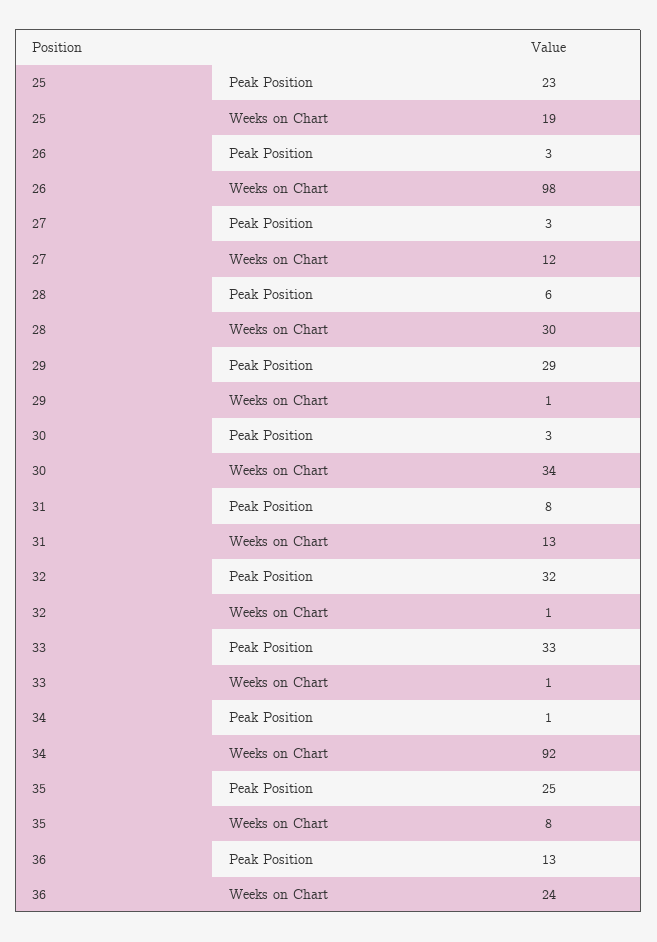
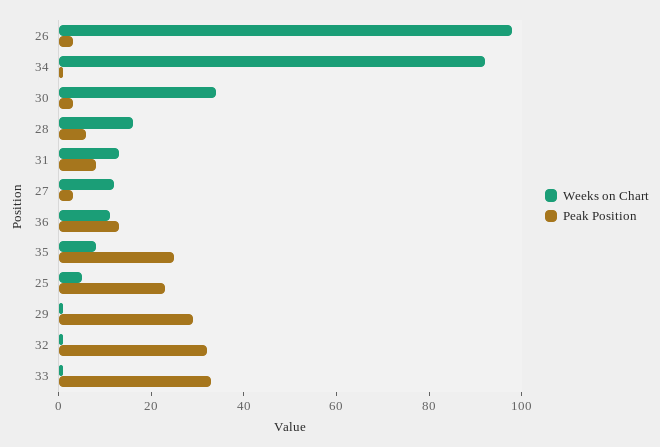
  {
    "Peak Position": {
      "25": 23,
      "26": 3,
      "27": 3,
      "28": 6,
      "29": 29,
      "30": 3,
      "31": 8,
      "32": 32,
      "33": 33,
      "34": 1,
      "35": 25,
      "36": 13
    },
    "Weeks on Chart": {
-     "25": 19,
+     "25": 5,
      "26": 98,
      "27": 12,
-     "28": 30,
+     "28": 15,
      "29": 1,
      "30": 34,
      "31": 13,
      "32": 1,
      "33": 1,
      "34": 92,
      "35": 8,
-     "36": 24
+     "36": 10
    }
  }

